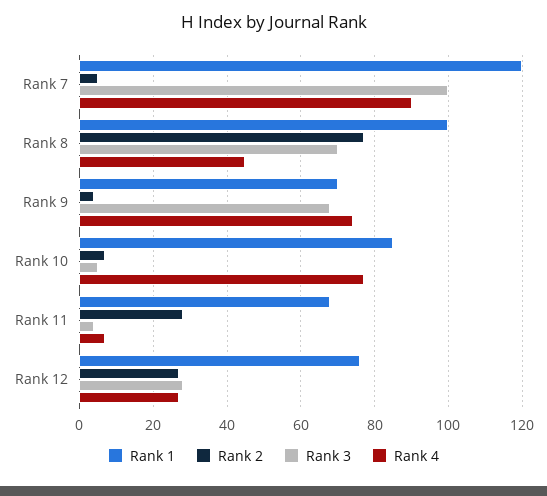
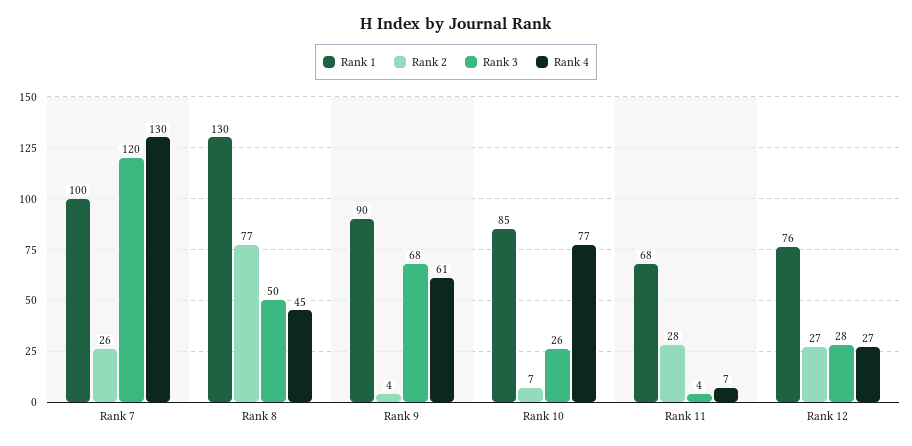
  {
    "Rank 1": {
-     "Rank 7": 120,
+     "Rank 7": 100,
-     "Rank 8": 100,
+     "Rank 8": 130,
-     "Rank 9": 70,
+     "Rank 9": 90,
      "Rank 10": 85,
      "Rank 11": 68,
      "Rank 12": 76
    },
    "Rank 2": {
-     "Rank 7": 5,
+     "Rank 7": 26,
      "Rank 8": 77,
      "Rank 9": 4,
      "Rank 10": 7,
      "Rank 11": 28,
      "Rank 12": 27
    },
    "Rank 3": {
-     "Rank 7": 100,
+     "Rank 7": 120,
-     "Rank 8": 70,
+     "Rank 8": 50,
      "Rank 9": 68,
-     "Rank 10": 5,
+     "Rank 10": 26,
      "Rank 11": 4,
      "Rank 12": 28
    },
    "Rank 4": {
-     "Rank 7": 90,
+     "Rank 7": 130,
      "Rank 8": 45,
-     "Rank 9": 75,
+     "Rank 9": 61,
      "Rank 10": 77,
      "Rank 11": 7,
      "Rank 12": 27
    }
  }

